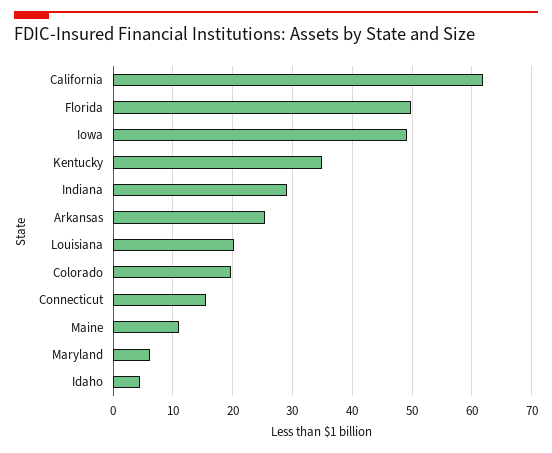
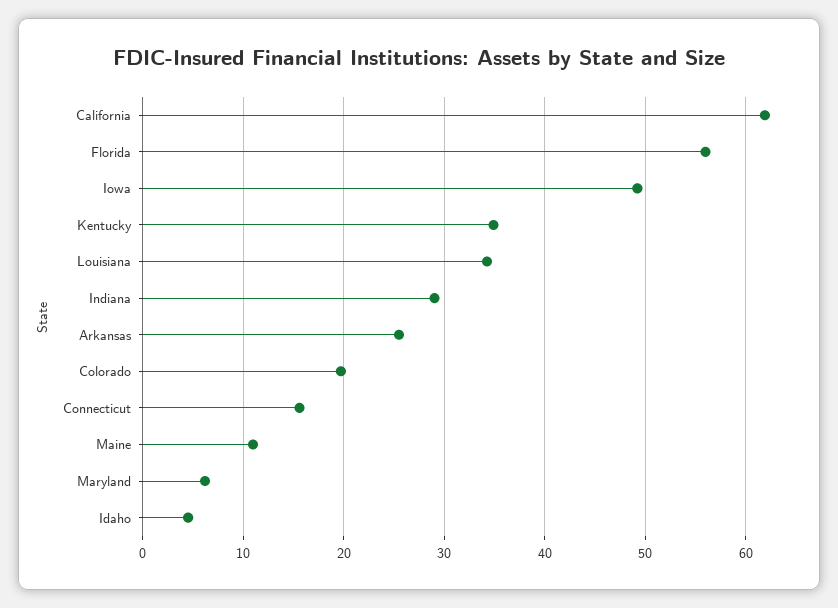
  {
    "California": 62,
-   "Florida": 50,
+   "Florida": 56,
    "Iowa": 49,
    "Kentucky": 35,
    "Indiana": 29,
    "Arkansas": 25,
-   "Louisiana": 20,
+   "Louisiana": 34,
    "Colorado": 20,
    "Connecticut": 16,
    "Maine": 11,
    "Maryland": 6,
    "Idaho": 5
  }

